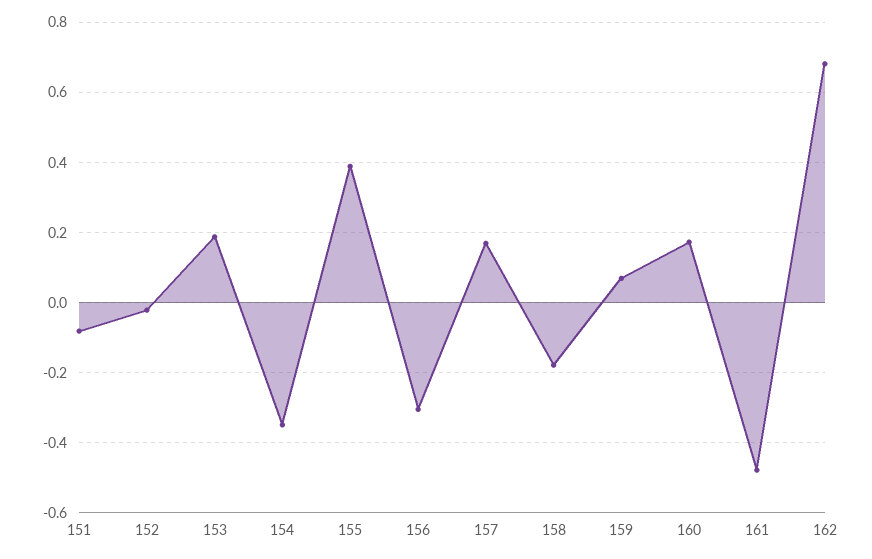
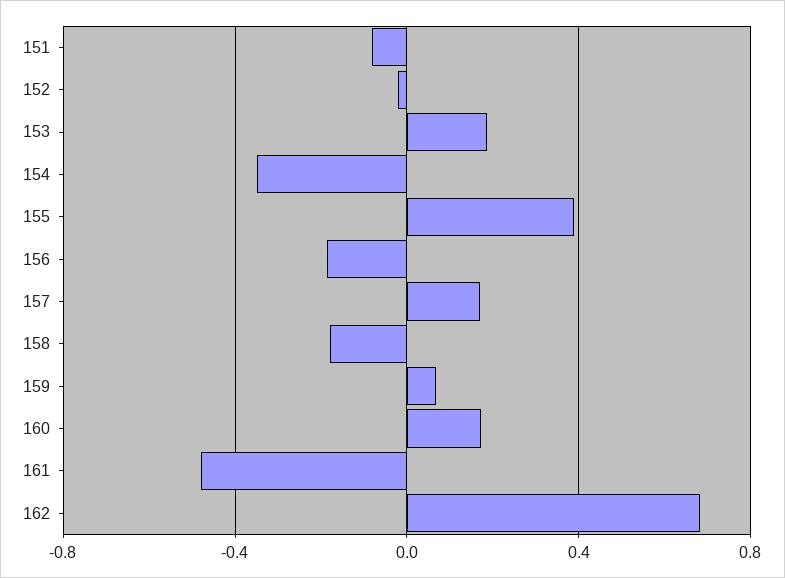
  {
    "151": -0.08,
    "152": -0.02,
    "153": 0.18,
    "154": -0.34,
    "155": 0.38,
-   "156": -0.3,
+   "156": -0.2,
    "157": 0.16,
    "158": -0.18,
    "159": 0.06,
    "160": 0.18,
    "161": -0.48,
    "162": 0.68
  }

